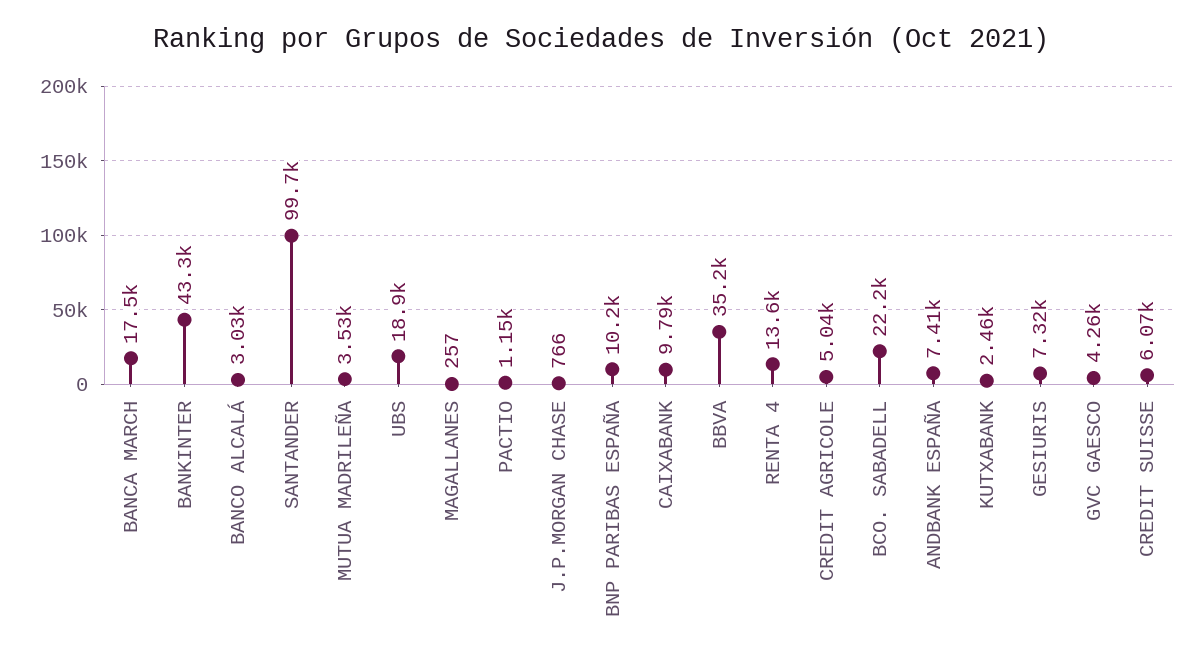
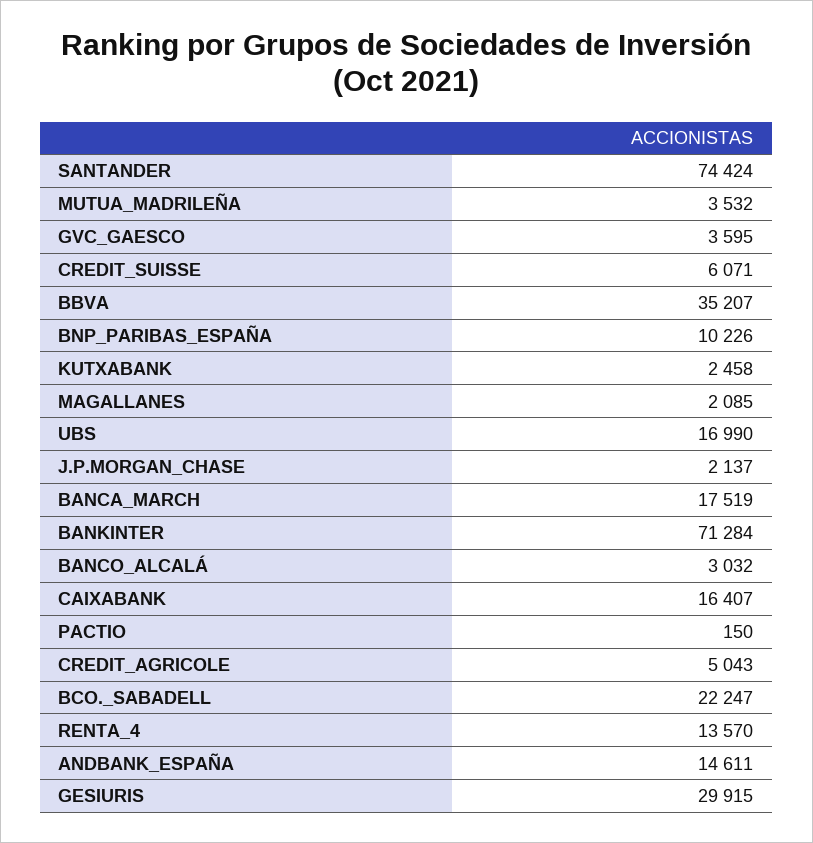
  {
    "BANCA MARCH": 17519,
-   "BANKINTER": 43300,
+   "BANKINTER": 71284,
    "BANCO ALCALÁ": 3032,
-   "SANTANDER": 99700,
+   "SANTANDER": 74424,
    "MUTUA MADRILEÑA": 3532,
-   "UBS": 18900,
+   "UBS": 16990,
-   "MAGALLANES": 257,
+   "MAGALLANES": 2085,
-   "PACTIO": 1150,
+   "PACTIO": 150,
-   "J.P.MORGAN CHASE": 766,
+   "J.P.MORGAN CHASE": 2137,
    "BNP PARIBAS ESPAÑA": 10226,
-   "CAIXABANK": 9790,
+   "CAIXABANK": 16407,
    "BBVA": 35207,
    "RENTA 4": 13570,
    "CREDIT AGRICOLE": 5043,
    "BCO. SABADELL": 22247,
-   "ANDBANK ESPAÑA": 7410,
+   "ANDBANK ESPAÑA": 14611,
    "KUTXABANK": 2458,
-   "GESIURIS": 7320,
+   "GESIURIS": 29915,
-   "GVC GAESCO": 4260,
+   "GVC GAESCO": 3595,
    "CREDIT SUISSE": 6071
  }

